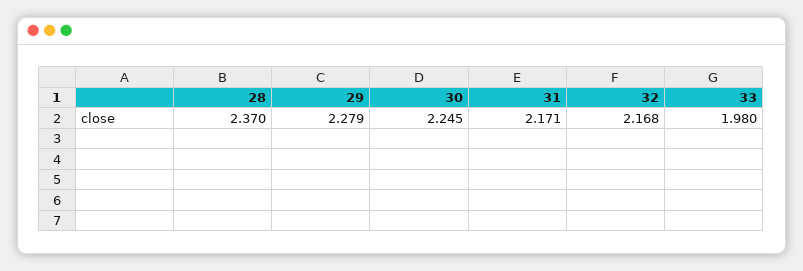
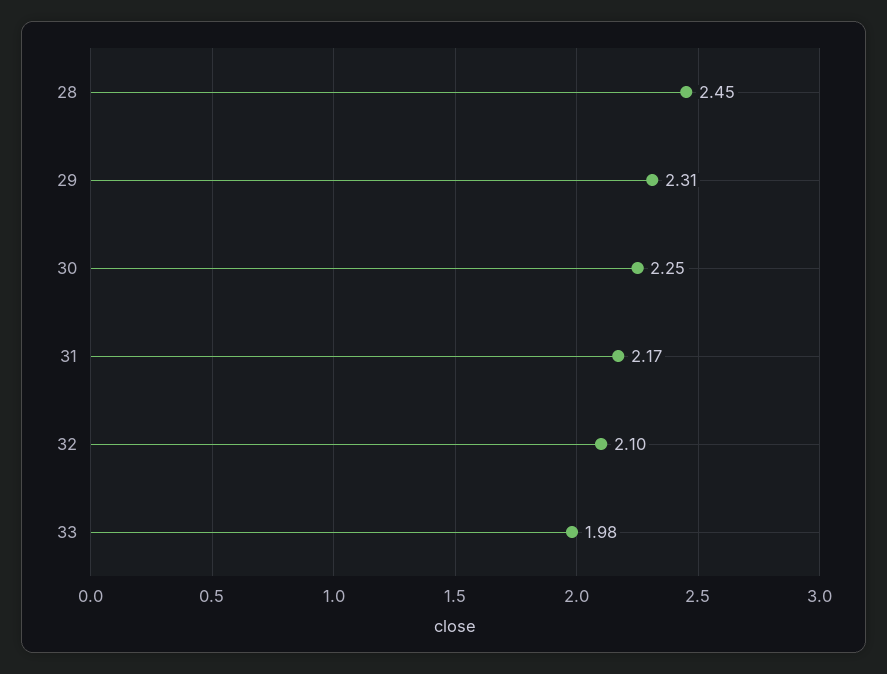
  {
-   "28": 2.37,
+   "28": 2.45,
-   "29": 2.279,
+   "29": 2.31,
    "30": 2.245,
    "31": 2.171,
-   "32": 2.168,
+   "32": 2.1,
    "33": 1.98
  }

